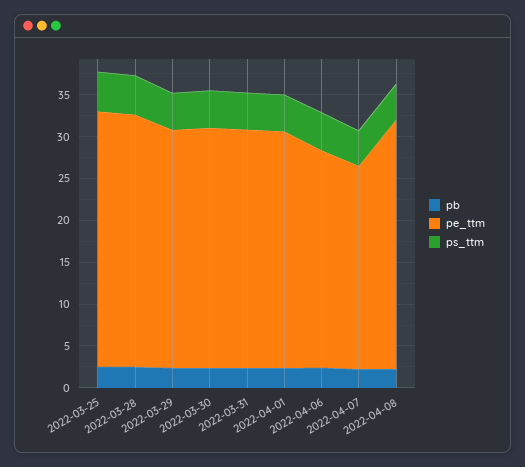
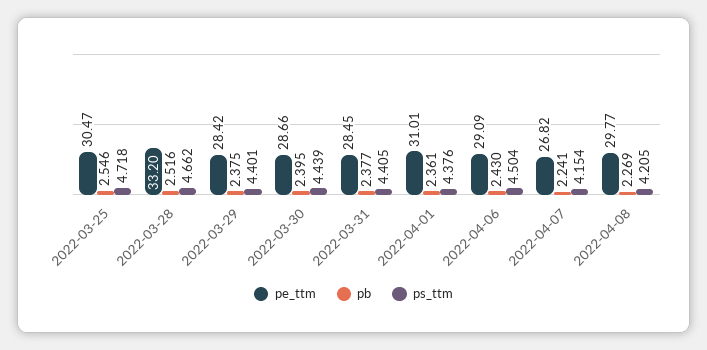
  {
    "pb": {
      "2022-03-25": 2.546,
      "2022-03-28": 2.516,
      "2022-03-29": 2.375,
      "2022-03-30": 2.395,
      "2022-03-31": 2.377,
      "2022-04-01": 2.361,
      "2022-04-06": 2.43,
      "2022-04-07": 2.241,
      "2022-04-08": 2.269
    },
    "pe_ttm": {
      "2022-03-25": 30.47,
-     "2022-03-28": 30,
+     "2022-03-28": 33.2,
      "2022-03-29": 28.42,
      "2022-03-30": 28.66,
      "2022-03-31": 28.45,
-     "2022-04-01": 28,
+     "2022-04-01": 31.01,
-     "2022-04-06": 26,
+     "2022-04-06": 29.09,
-     "2022-04-07": 24,
+     "2022-04-07": 26.82,
      "2022-04-08": 29.77
    },
    "ps_ttm": {
      "2022-03-25": 4.718,
      "2022-03-28": 4.662,
      "2022-03-29": 4.401,
      "2022-03-30": 4.439,
      "2022-03-31": 4.405,
      "2022-04-01": 4.376,
      "2022-04-06": 4.504,
      "2022-04-07": 4.154,
      "2022-04-08": 4.205
    }
  }

